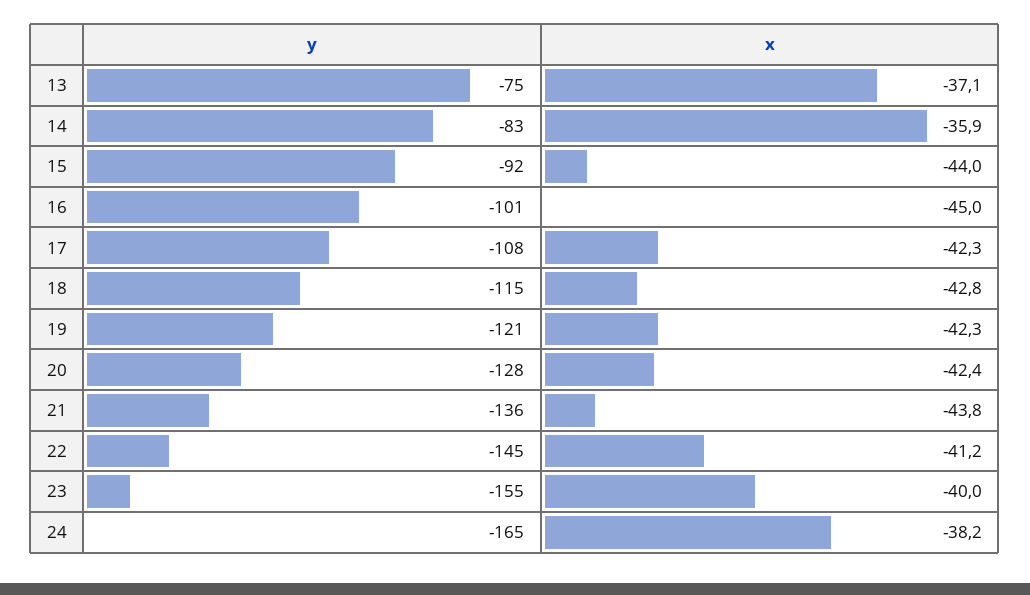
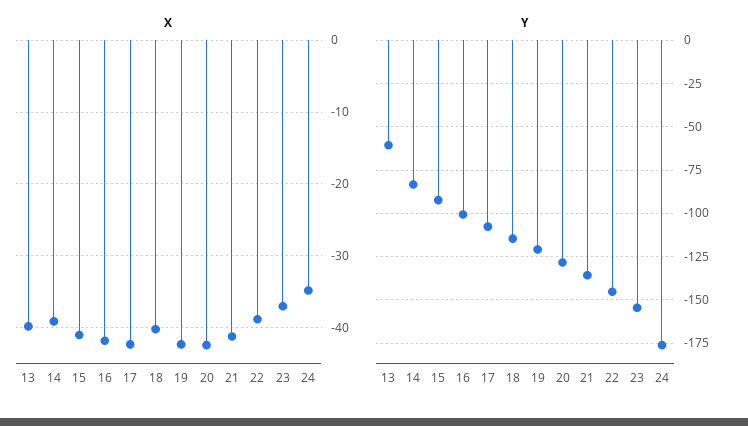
  {
    "y": {
-     "13": -75,
+     "13": -60,
      "14": -83,
      "15": -92,
      "16": -101,
      "17": -108,
      "18": -115,
      "19": -121,
      "20": -128,
      "21": -136,
      "22": -145,
      "23": -155,
-     "24": -165
+     "24": -175
    },
    "x": {
-     "13": -37.1,
+     "13": -40,
-     "14": -35.9,
+     "14": -39,
-     "15": -44,
+     "15": -41,
-     "16": -45,
+     "16": -42,
      "17": -42.3,
-     "18": -42.8,
+     "18": -40,
      "19": -42.3,
      "20": -42.4,
-     "21": -43.8,
+     "21": -41,
-     "22": -41.2,
+     "22": -39,
-     "23": -40,
+     "23": -37,
-     "24": -38.2
+     "24": -35
    }
  }

